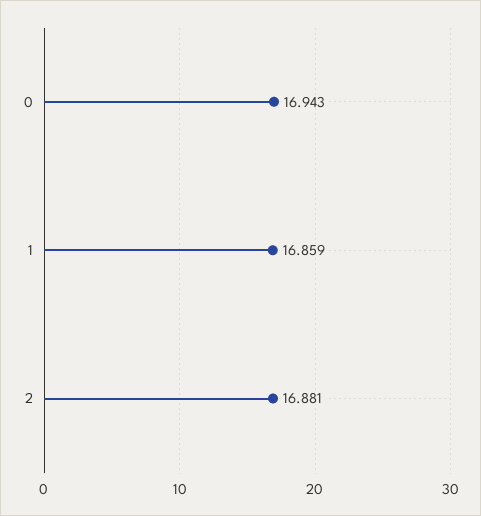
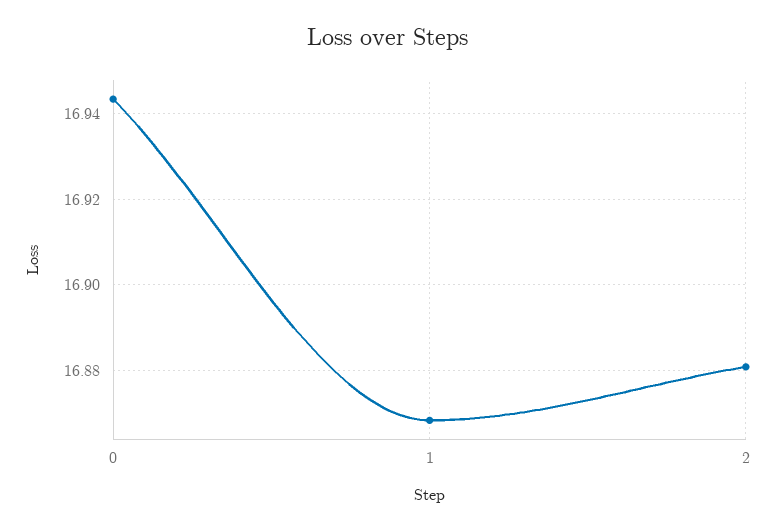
  {
    "0": 16.943,
-   "1": 16.859,
+   "1": 16.868,
    "2": 16.881
  }

